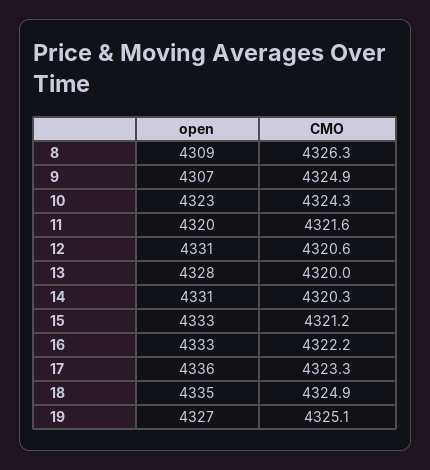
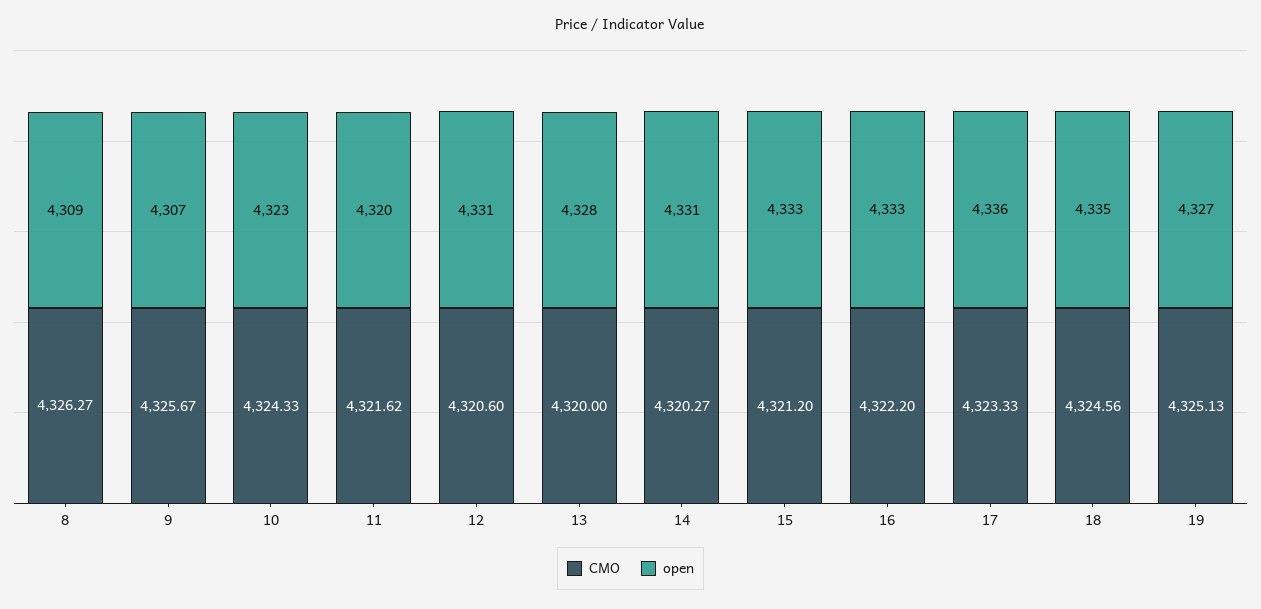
  {
    "open": {
      "8": 4309,
      "9": 4307,
      "10": 4323,
      "11": 4320,
      "12": 4331,
      "13": 4328,
      "14": 4331,
      "15": 4333,
      "16": 4333,
      "17": 4336,
      "18": 4335,
      "19": 4327
    },
    "CMO": {
      "8": 4326.27,
-     "9": 4324.9,
+     "9": 4325.67,
      "10": 4324.33,
      "11": 4321.62,
      "12": 4320.6,
      "13": 4320,
      "14": 4320.27,
      "15": 4321.2,
      "16": 4322.2,
      "17": 4323.33,
-     "18": 4324.9,
+     "18": 4324.56,
      "19": 4325.13
    }
  }

